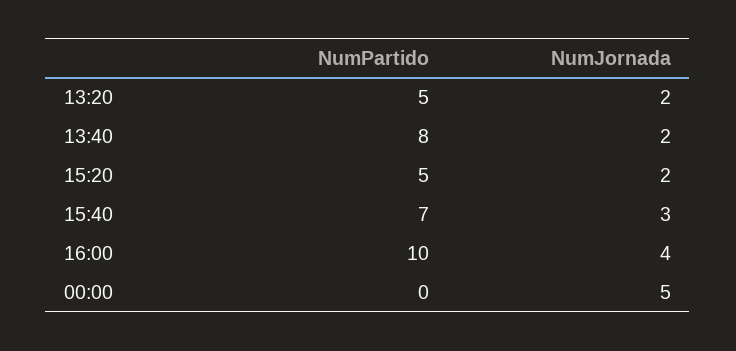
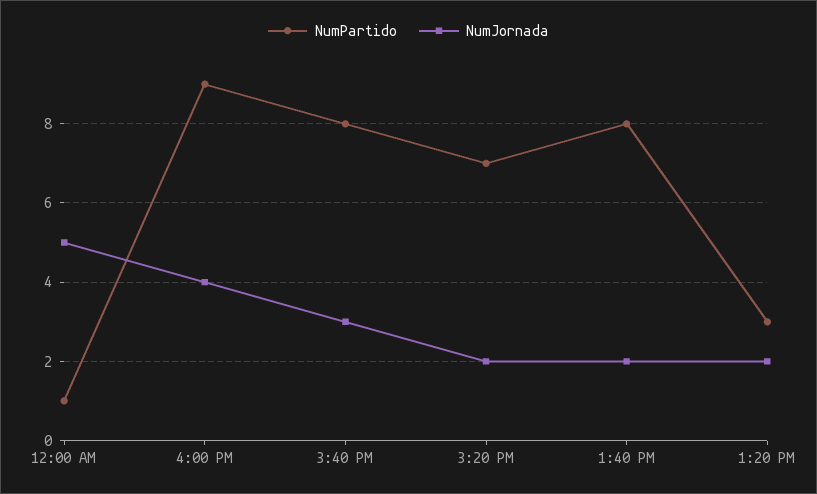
  {
    "NumPartido": {
-     "13:20": 5,
+     "13:20": 3,
      "13:40": 8,
-     "15:20": 5,
+     "15:20": 7,
-     "15:40": 7,
+     "15:40": 8,
-     "16:00": 10,
+     "16:00": 9,
-     "00:00": 0
+     "00:00": 1
    },
    "NumJornada": {
      "13:20": 2,
      "13:40": 2,
      "15:20": 2,
      "15:40": 3,
      "16:00": 4,
      "00:00": 5
    }
  }

